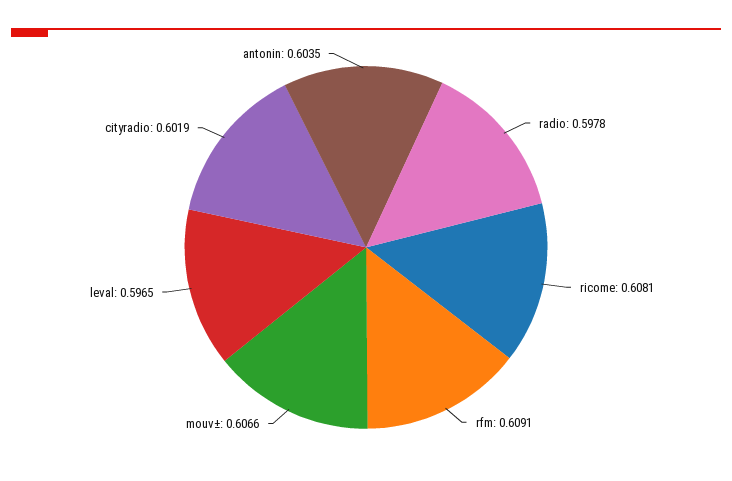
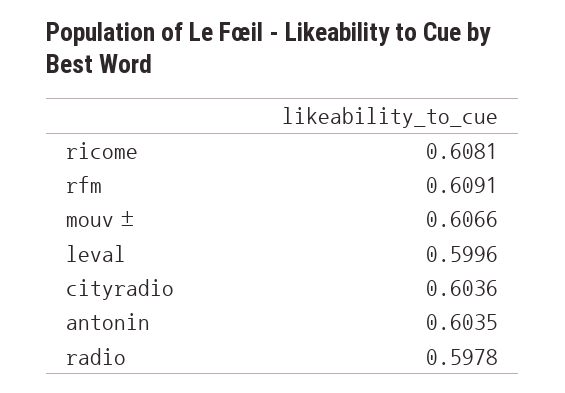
  {
    "radio": 0.5978,
    "ricome": 0.6081,
    "rfm": 0.6091,
    "mouv±": 0.6066,
-   "leval": 0.5965,
+   "leval": 0.5996,
-   "cityradio": 0.6019,
+   "cityradio": 0.6036,
    "antonin": 0.6035
  }

